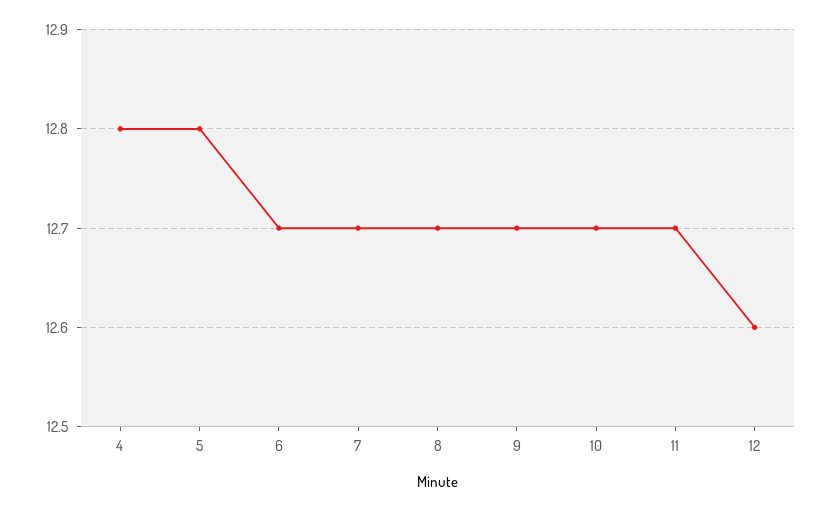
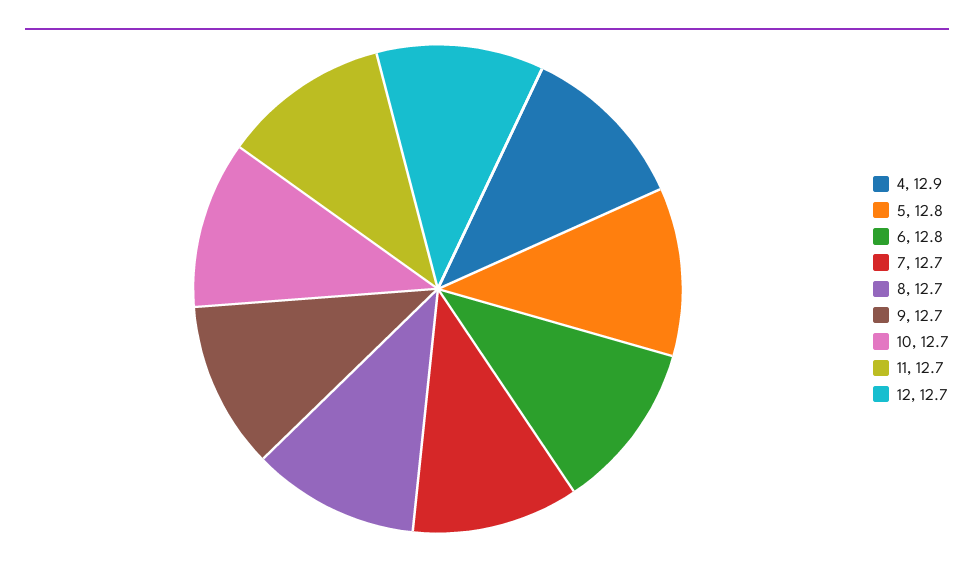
  {
-   "4": 12.8,
+   "4": 12.9,
    "5": 12.8,
-   "6": 12.7,
+   "6": 12.8,
    "7": 12.7,
    "8": 12.7,
    "9": 12.7,
    "10": 12.7,
    "11": 12.7,
-   "12": 12.6
+   "12": 12.7
  }

